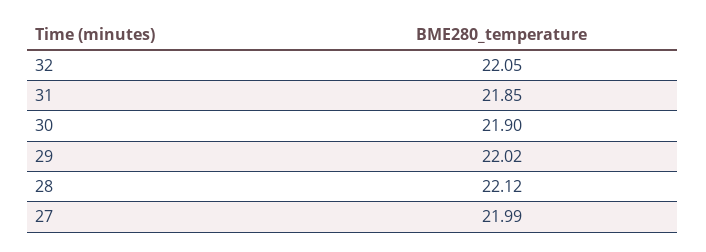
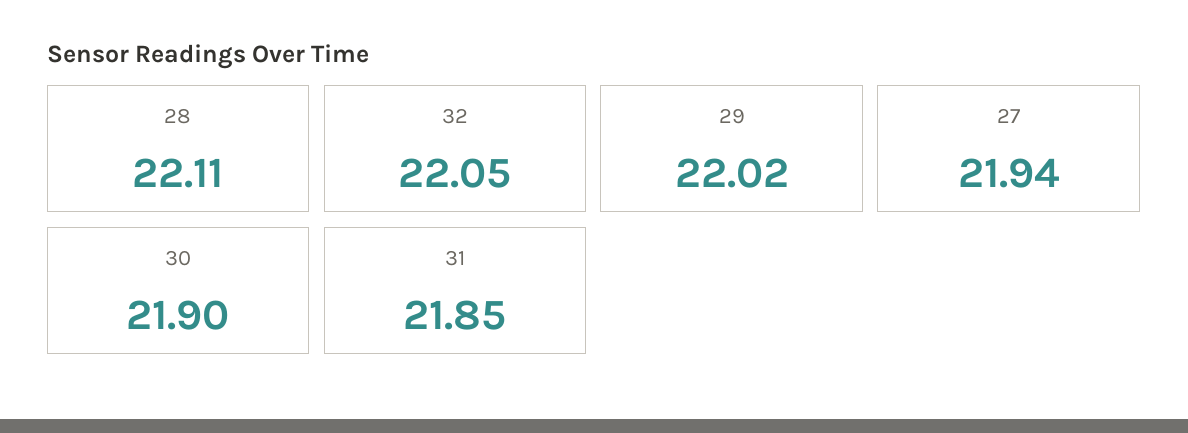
  {
    "32": 22.05,
    "31": 21.85,
    "30": 21.9,
    "29": 22.02,
-   "28": 22.12,
+   "28": 22.11,
-   "27": 21.99
+   "27": 21.94
  }

